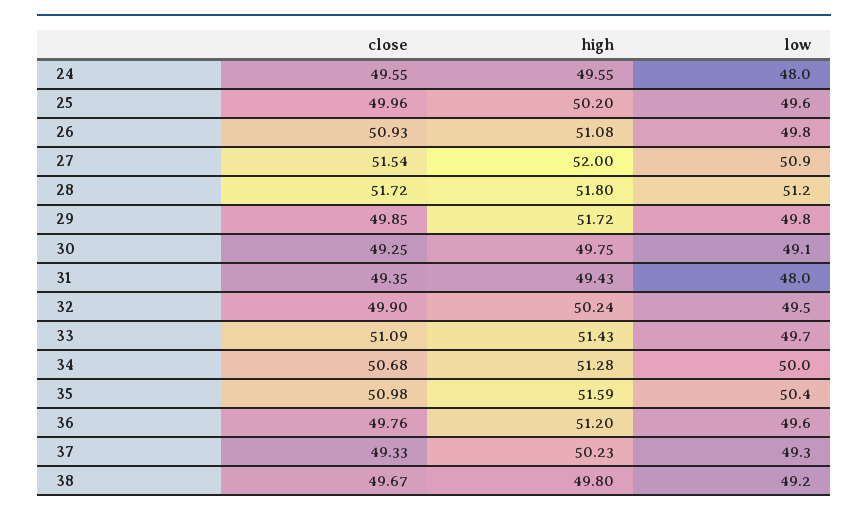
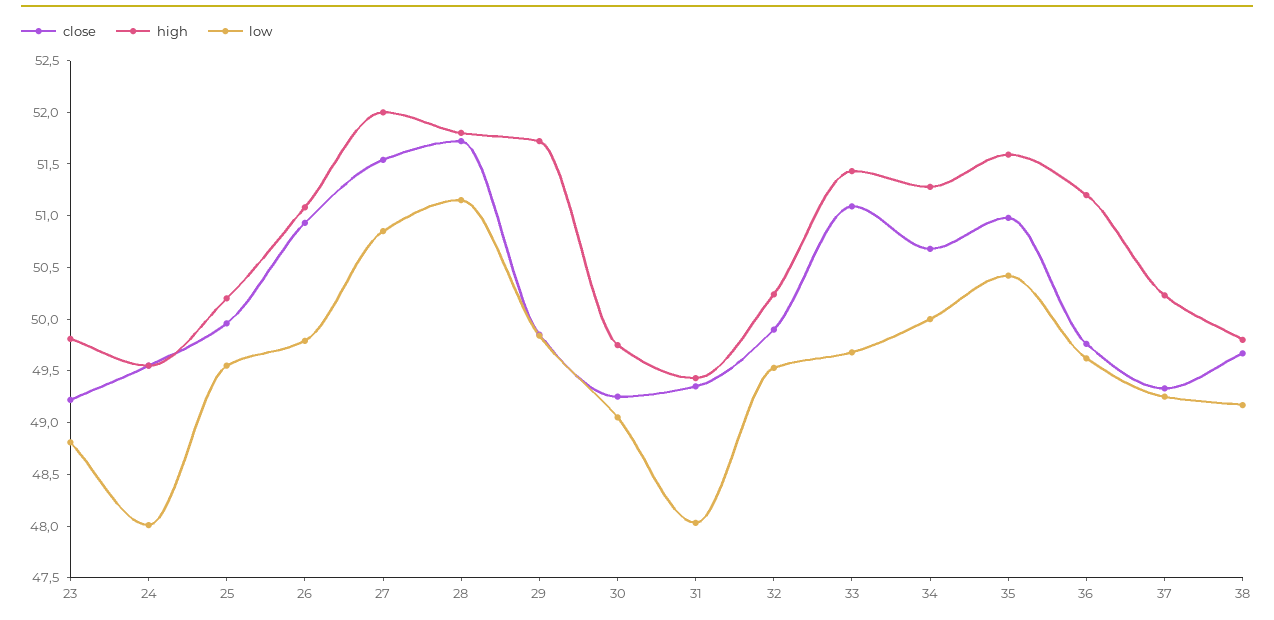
  {
    "close": {
      "24": 49.55,
      "25": 49.96,
      "26": 50.93,
      "27": 51.54,
      "28": 51.72,
      "29": 49.85,
      "30": 49.25,
      "31": 49.35,
      "32": 49.9,
      "33": 51.09,
      "34": 50.68,
      "35": 50.98,
      "36": 49.76,
      "37": 49.33,
-     "38": 49.67
+     "38": 49.67,
+     "23": 49.2
    },
    "high": {
      "24": 49.55,
      "25": 50.2,
      "26": 51.08,
      "27": 52,
      "28": 51.8,
      "29": 51.72,
      "30": 49.75,
      "31": 49.43,
      "32": 50.24,
      "33": 51.43,
      "34": 51.28,
      "35": 51.59,
      "36": 51.2,
      "37": 50.23,
-     "38": 49.8
+     "38": 49.8,
+     "23": 49.8
    },
    "low": {
      "24": 48,
      "25": 49.6,
      "26": 49.8,
      "27": 50.9,
      "28": 51.2,
      "29": 49.8,
      "30": 49.1,
      "31": 48,
      "32": 49.5,
      "33": 49.7,
      "34": 50,
      "35": 50.4,
      "36": 49.6,
      "37": 49.3,
-     "38": 49.2
+     "38": 49.2,
+     "23": 48.8
    }
  }

